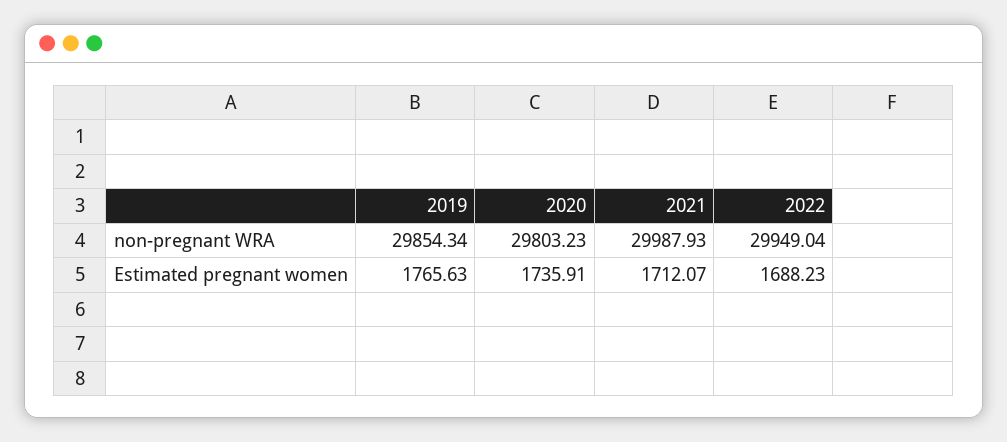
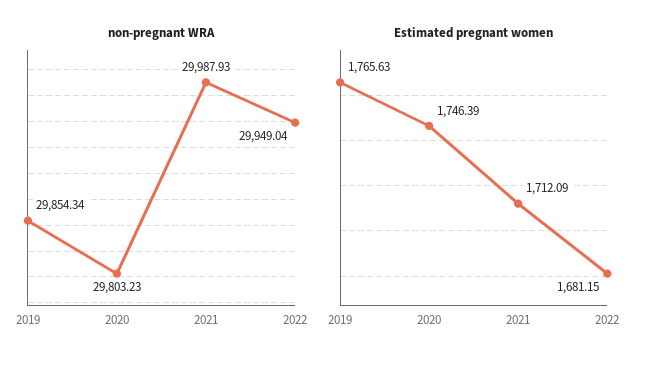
  {
    "non-pregnant WRA": {
      "2019": 29854.34,
      "2020": 29803.23,
      "2021": 29987.93,
      "2022": 29949.04
    },
    "Estimated pregnant women": {
      "2019": 1765.63,
-     "2020": 1735.91,
+     "2020": 1746.39,
-     "2021": 1712.07,
+     "2021": 1712.09,
-     "2022": 1688.23
+     "2022": 1681.15
    }
  }

